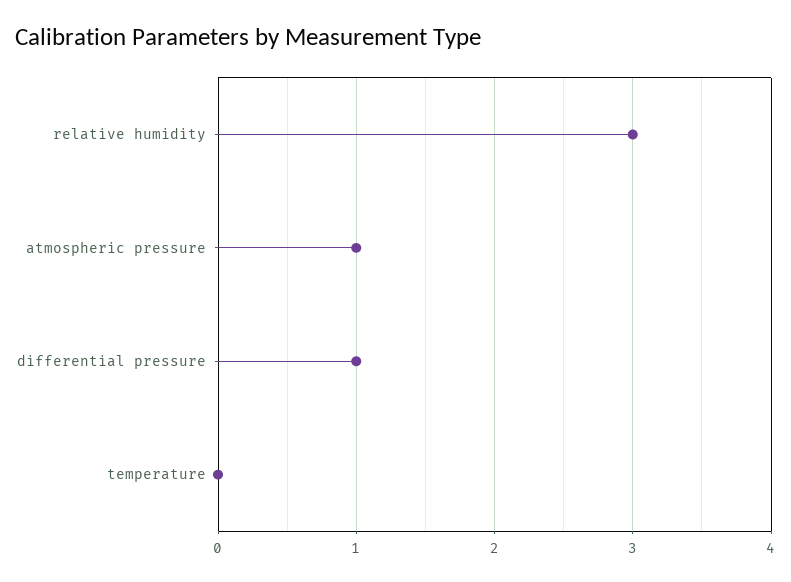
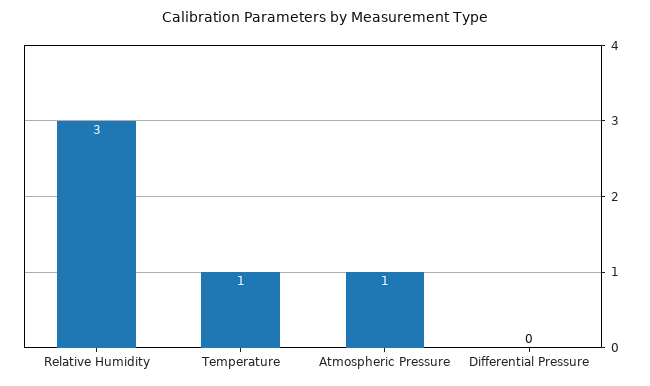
  {
    "relative humidity": 3,
    "atmospheric pressure": 1,
-   "differential pressure": 1,
+   "differential pressure": 0,
-   "temperature": 0
+   "temperature": 1
  }

